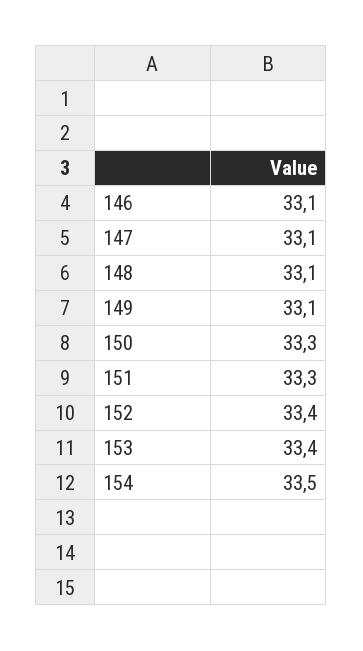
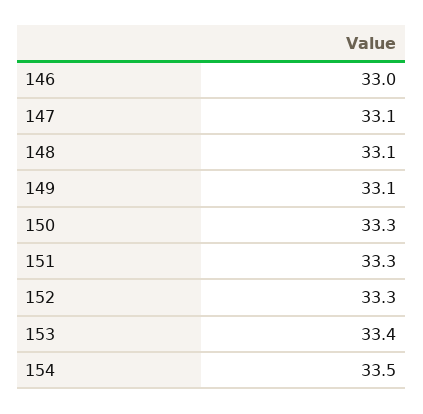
  {
-   "146": 33.1,
+   "146": 33,
    "147": 33.1,
    "148": 33.1,
    "149": 33.1,
    "150": 33.3,
    "151": 33.3,
-   "152": 33.4,
+   "152": 33.3,
    "153": 33.4,
    "154": 33.5
  }

